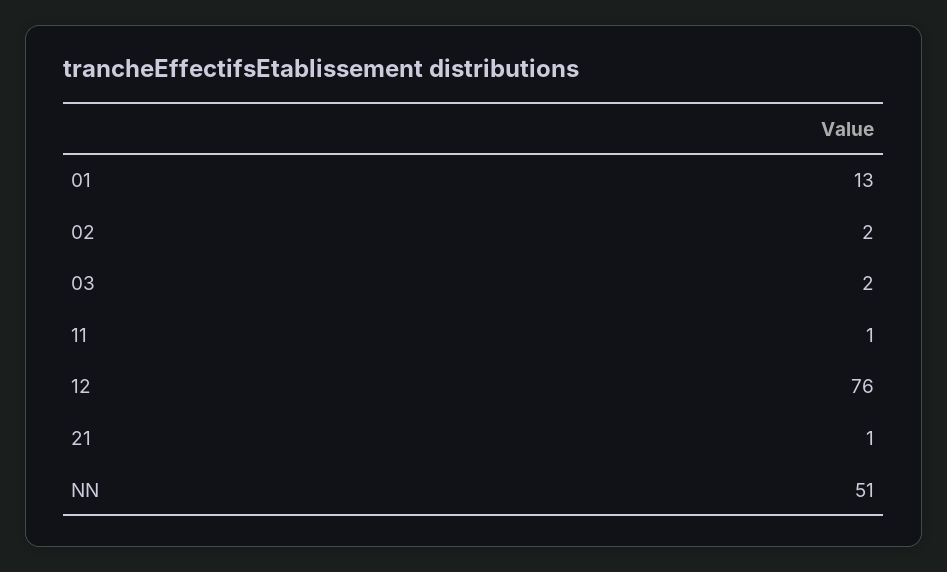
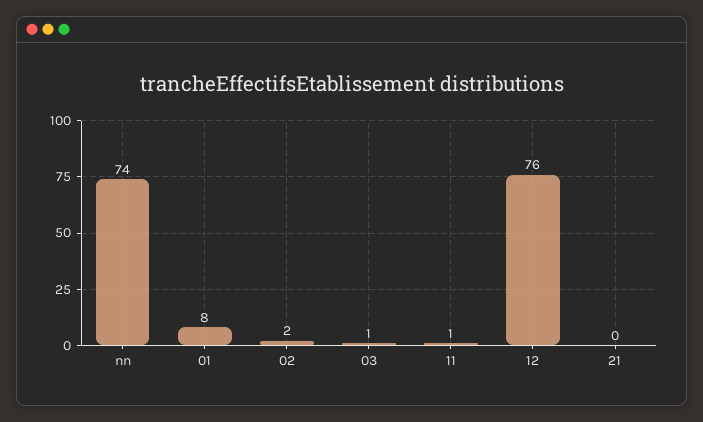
  {
-   "01": 13,
+   "01": 8,
    "02": 2,
-   "03": 2,
+   "03": 1,
    "11": 1,
    "12": 76,
-   "21": 1,
+   "21": 0,
-   "NN": 51
+   "NN": 74
  }

